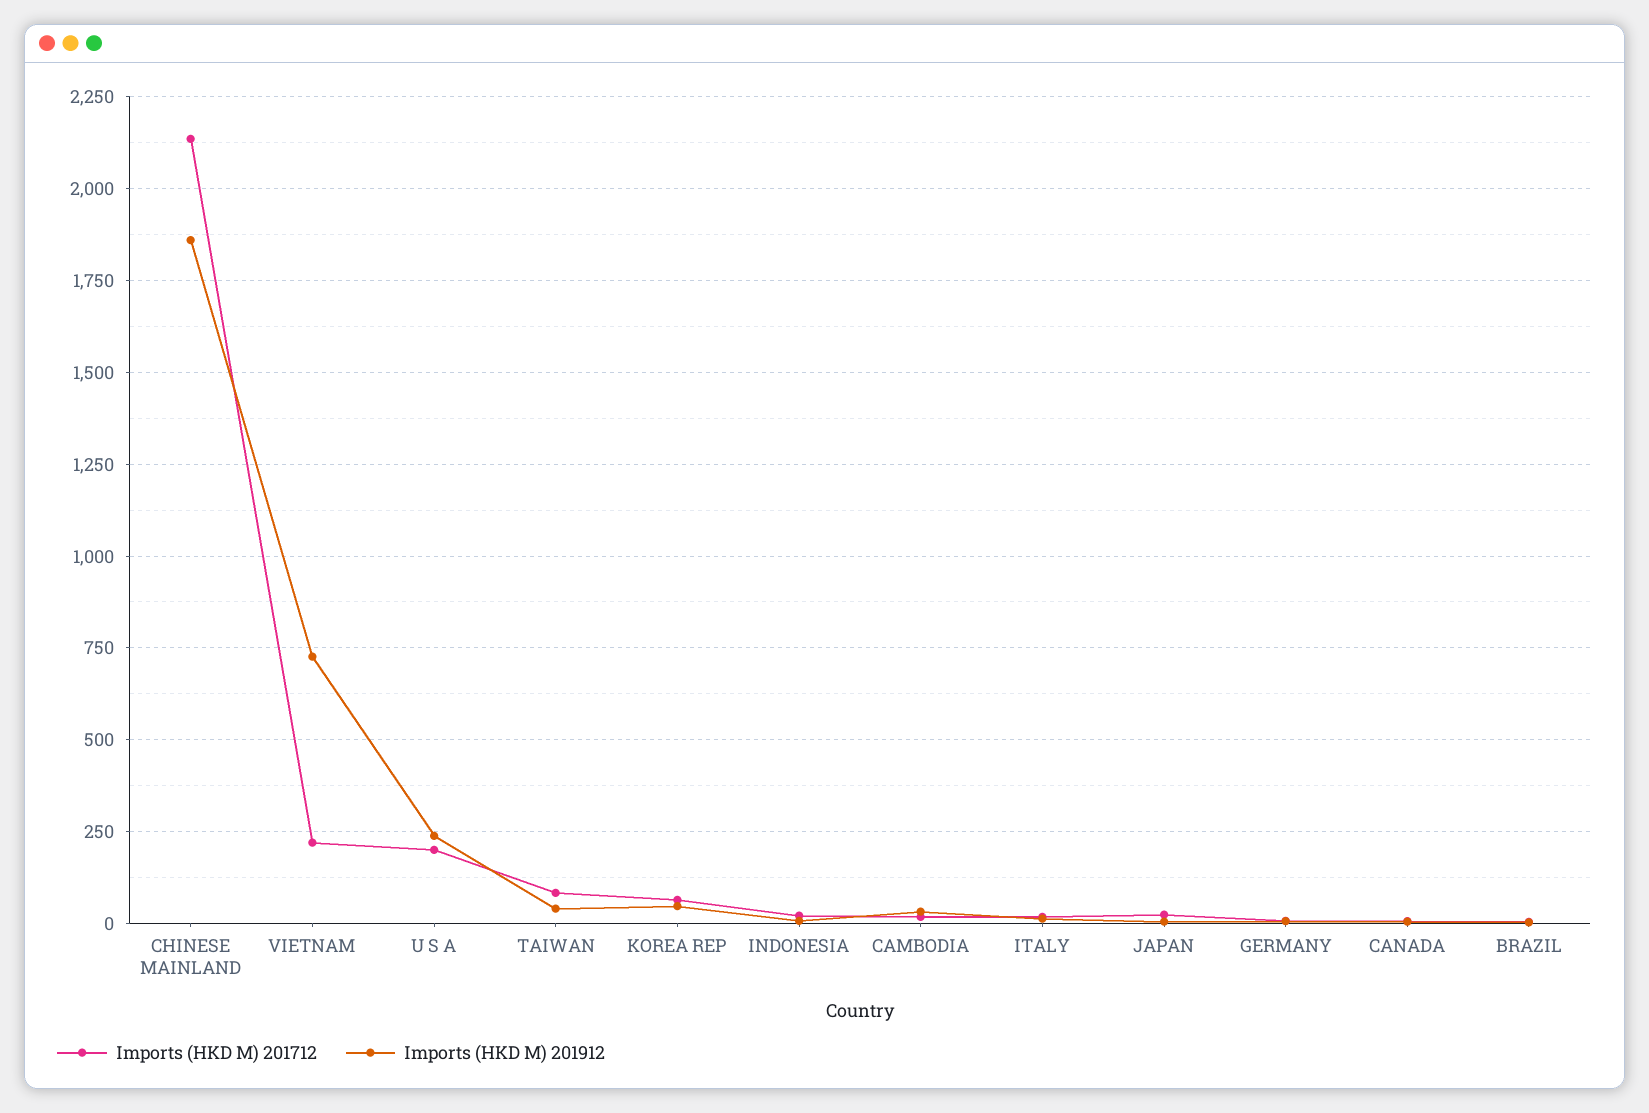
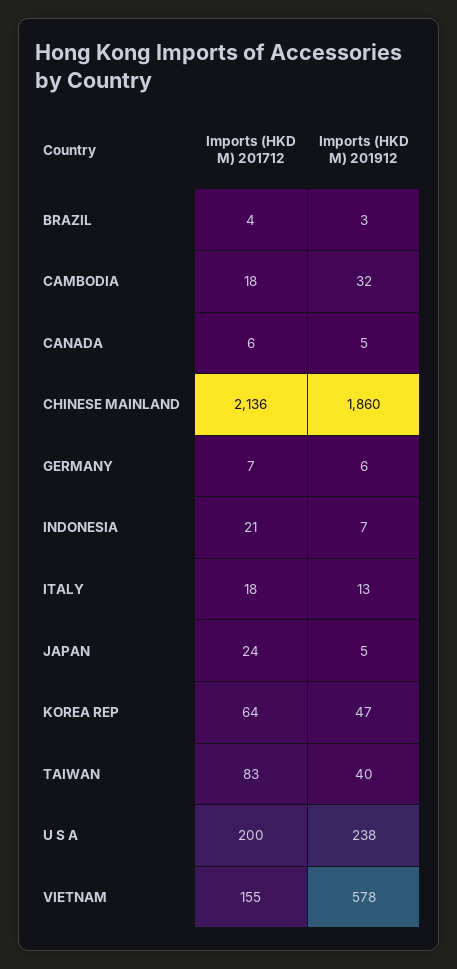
  {
    "Imports (HKD M) 201712": {
      "CHINESE MAINLAND": 2136,
-     "VIETNAM": 225,
+     "VIETNAM": 155,
      "U S A": 200,
      "TAIWAN": 83,
      "KOREA REP": 64,
      "INDONESIA": 21,
      "CAMBODIA": 18,
      "ITALY": 18,
      "JAPAN": 24,
      "GERMANY": 7,
      "CANADA": 6,
      "BRAZIL": 4
    },
    "Imports (HKD M) 201912": {
      "CHINESE MAINLAND": 1860,
-     "VIETNAM": 725,
+     "VIETNAM": 578,
      "U S A": 238,
      "TAIWAN": 40,
      "KOREA REP": 47,
      "INDONESIA": 7,
      "CAMBODIA": 32,
      "ITALY": 13,
      "JAPAN": 5,
      "GERMANY": 6,
      "CANADA": 5,
      "BRAZIL": 3
    }
  }

